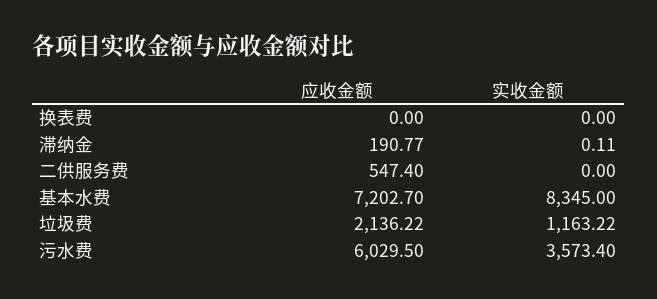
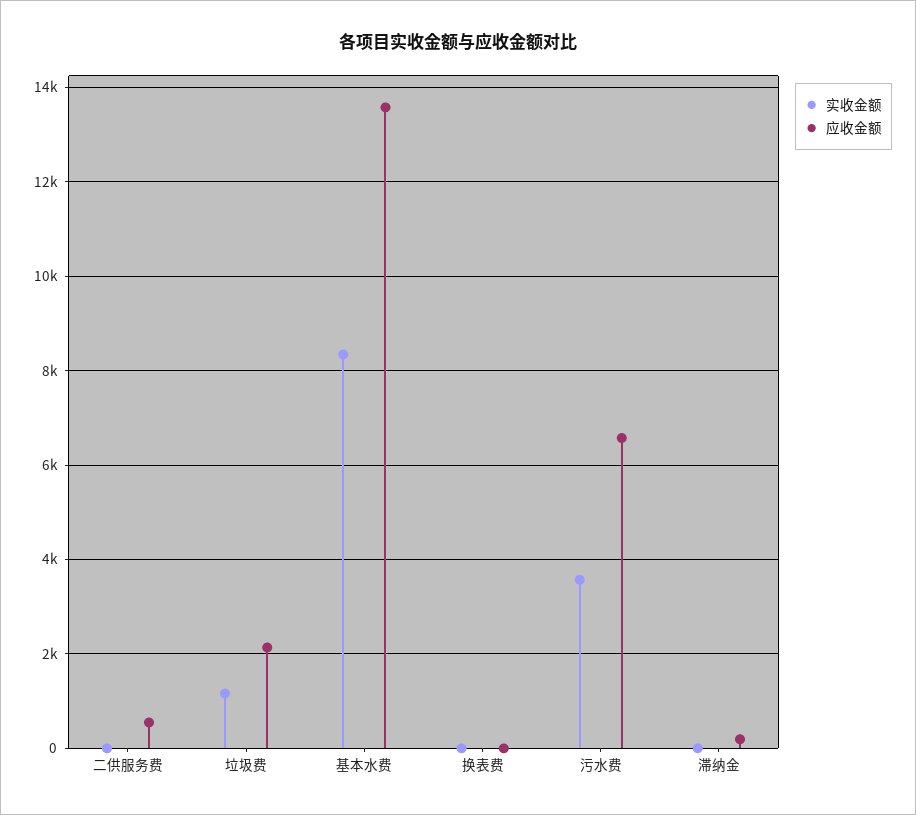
  {
    "应收金额": {
      "换表费": 0,
      "滞纳金": 190.77,
      "二供服务费": 547.4,
-     "基本水费": 7202.7,
+     "基本水费": 13600,
      "垃圾费": 2136.22,
-     "污水费": 6029.5
+     "污水费": 6600
    },
    "实收金额": {
      "换表费": 0,
      "滞纳金": 0.11,
      "二供服务费": 0,
      "基本水费": 8345,
      "垃圾费": 1163.22,
      "污水费": 3573.4
    }
  }

